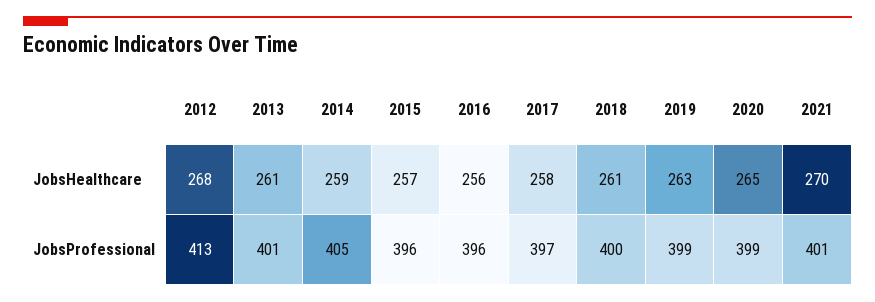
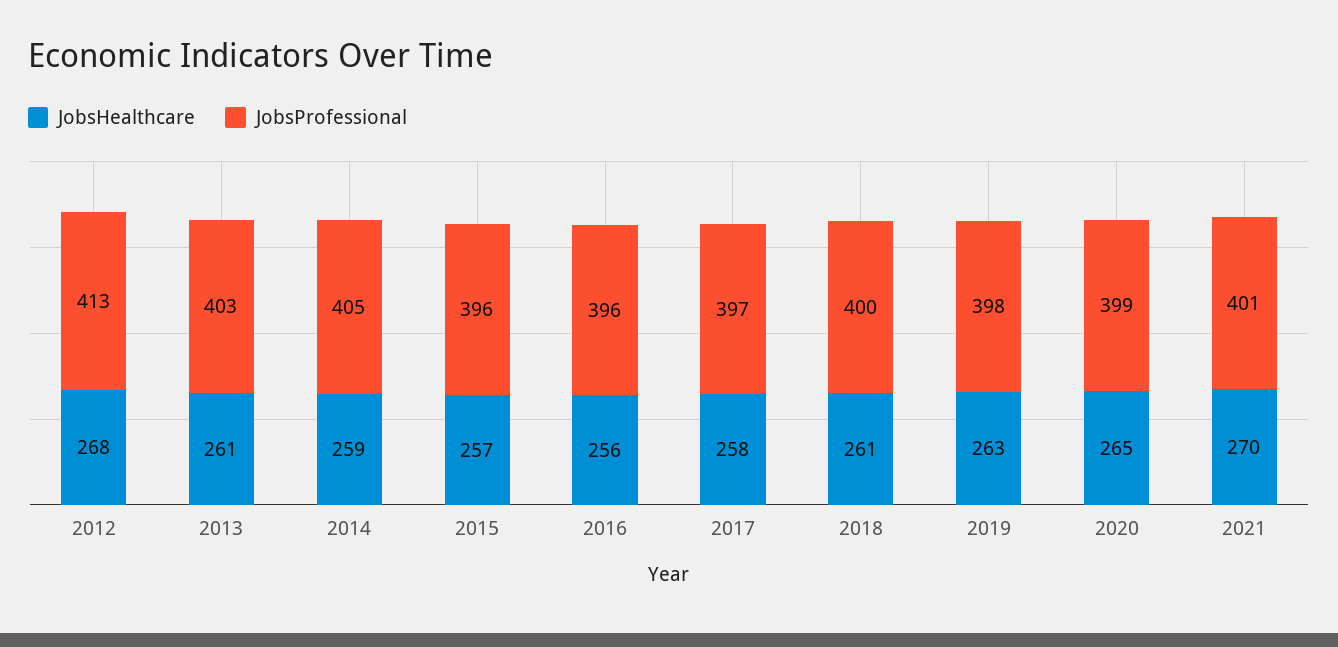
  {
    "JobsHealthcare": {
      "2012": 268,
      "2013": 261,
      "2014": 259,
      "2015": 257,
      "2016": 256,
      "2017": 258,
      "2018": 261,
      "2019": 263,
      "2020": 265,
      "2021": 270
    },
    "JobsProfessional": {
      "2012": 413,
-     "2013": 401,
+     "2013": 403,
      "2014": 405,
      "2015": 396,
      "2016": 396,
      "2017": 397,
      "2018": 400,
-     "2019": 399,
+     "2019": 398,
      "2020": 399,
      "2021": 401
    }
  }

